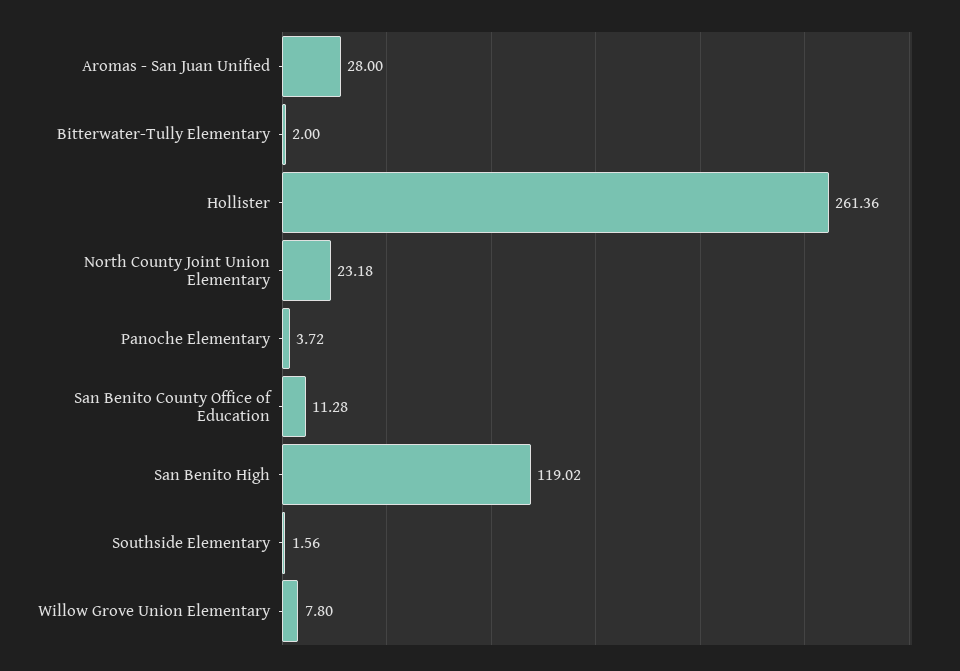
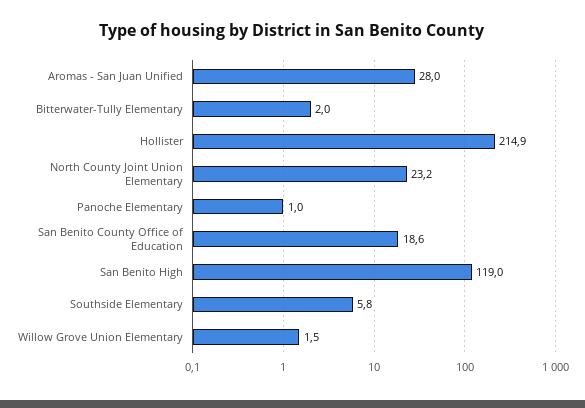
  {
    "Aromas - San Juan Unified": 28,
    "Bitterwater-Tully Elementary": 2,
-   "Hollister": 261.36,
+   "Hollister": 214.9,
    "North County Joint Union Elementary": 23.18,
-   "Panoche Elementary": 3.72,
+   "Panoche Elementary": 1,
-   "San Benito County Office of Education": 11.28,
+   "San Benito County Office of Education": 18.6,
    "San Benito High": 119.02,
-   "Southside Elementary": 1.56,
+   "Southside Elementary": 5.8,
-   "Willow Grove Union Elementary": 7.8
+   "Willow Grove Union Elementary": 1.5
  }

